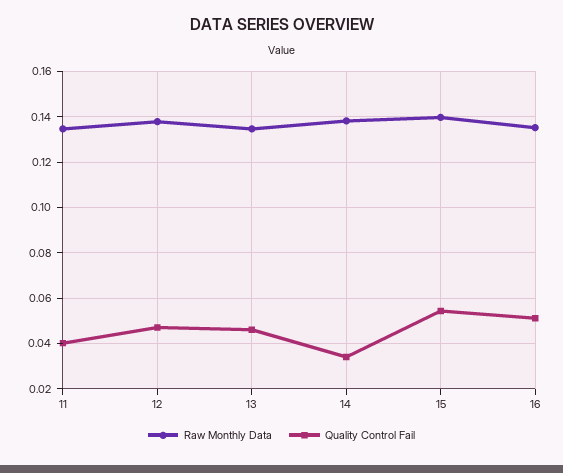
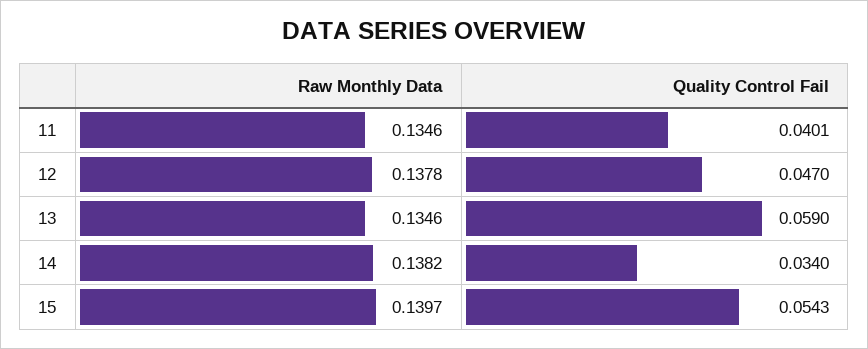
  {
    "Raw Monthly Data": {
      "11": 0.1346,
      "12": 0.1378,
      "13": 0.1346,
      "14": 0.1382,
-     "15": 0.1397,
+     "15": 0.1397
-     "16": 0.135
    },
    "Quality Control Fail": {
      "11": 0.0401,
      "12": 0.047,
-     "13": 0.045,
+     "13": 0.059,
      "14": 0.034,
-     "15": 0.0543,
+     "15": 0.0543
-     "16": 0.05
    }
  }

